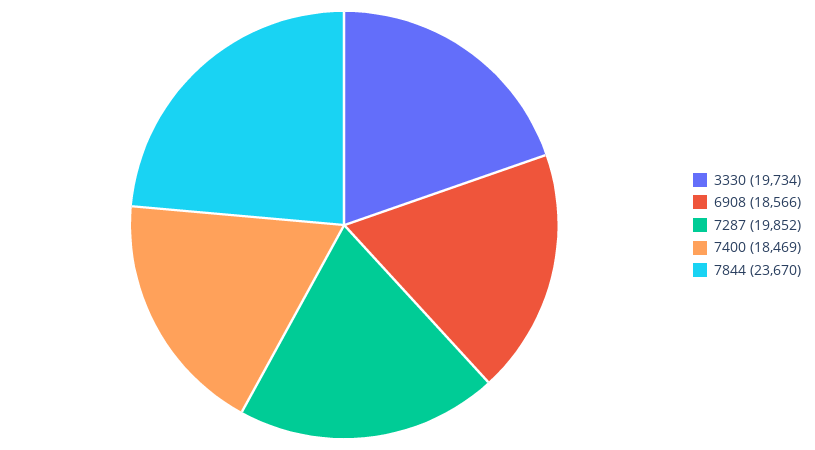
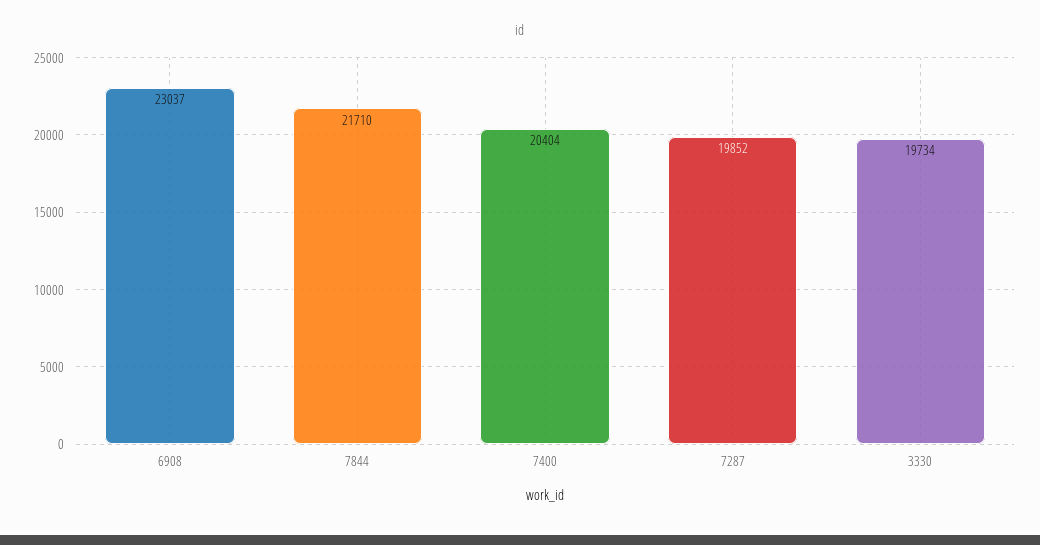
  {
    "3330": 19734,
-   "6908": 18566,
+   "6908": 23037,
    "7287": 19852,
-   "7400": 18469,
+   "7400": 20404,
-   "7844": 23670
+   "7844": 21710
  }

